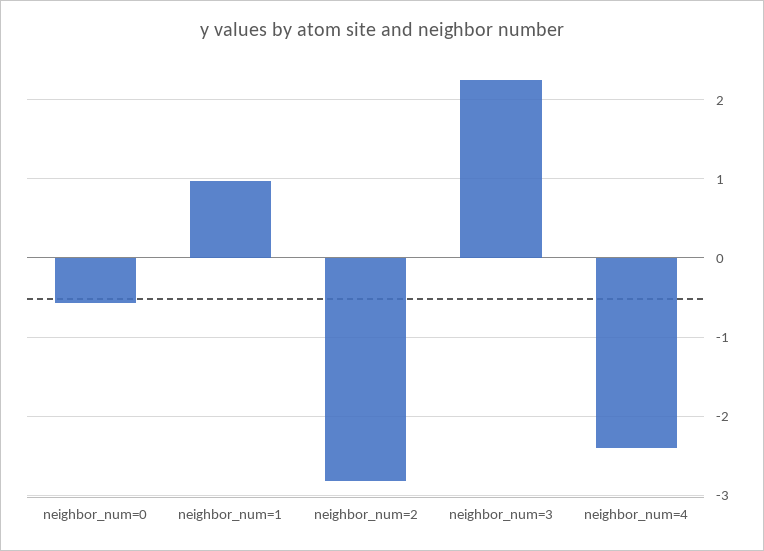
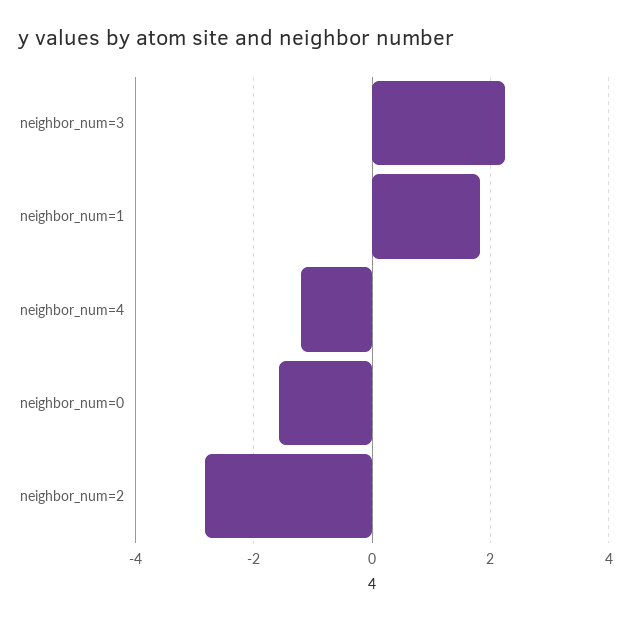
  {
-   "neighbor_num=0": -0.6,
+   "neighbor_num=0": -1.6,
-   "neighbor_num=1": 1,
+   "neighbor_num=1": 1.8,
    "neighbor_num=2": -2.8,
    "neighbor_num=3": 2.2,
-   "neighbor_num=4": -2.4
+   "neighbor_num=4": -1.2
  }

